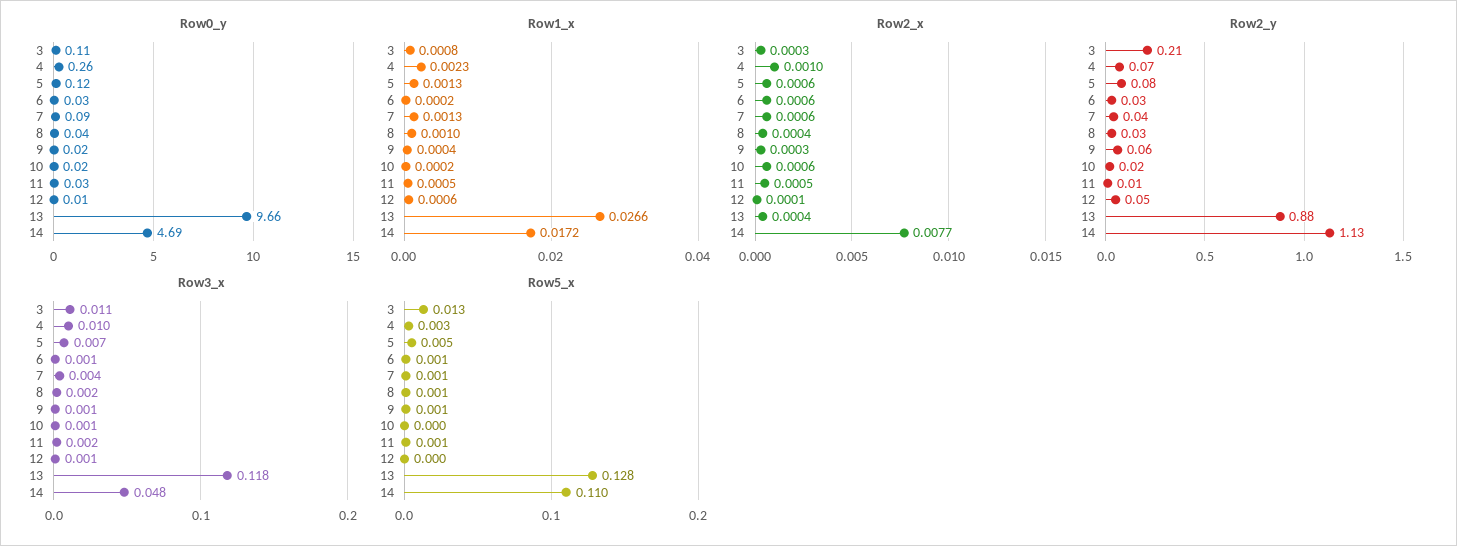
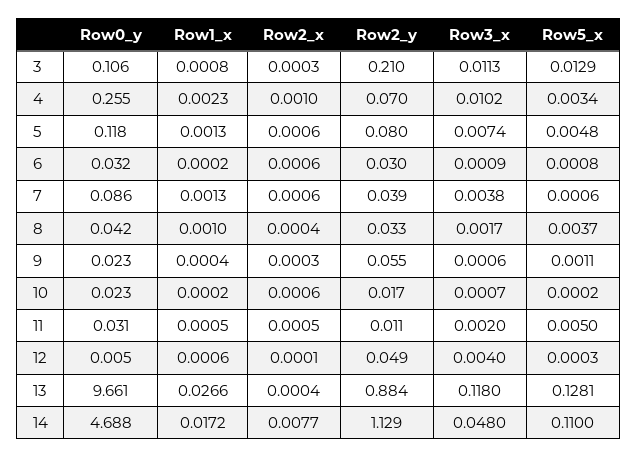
  {
    "Row0_y": {
      "3": 0.106,
      "4": 0.255,
      "5": 0.118,
      "6": 0.032,
      "7": 0.086,
      "8": 0.042,
      "9": 0.023,
      "10": 0.023,
      "11": 0.031,
      "12": 0.005,
      "13": 9.661,
      "14": 4.688
    },
    "Row1_x": {
      "3": 0.0008,
      "4": 0.0023,
      "5": 0.0013,
      "6": 0.0002,
      "7": 0.0013,
      "8": 0.001,
      "9": 0.0004,
      "10": 0.0002,
      "11": 0.0005,
      "12": 0.0006,
      "13": 0.0266,
      "14": 0.0172
    },
    "Row2_x": {
      "3": 0.0003,
      "4": 0.001,
      "5": 0.0006,
      "6": 0.0006,
      "7": 0.0006,
      "8": 0.0004,
      "9": 0.0003,
      "10": 0.0006,
      "11": 0.0005,
      "12": 0.0001,
      "13": 0.0004,
      "14": 0.0077
    },
    "Row2_y": {
      "3": 0.21,
      "4": 0.07,
      "5": 0.08,
      "6": 0.03,
      "7": 0.039,
      "8": 0.033,
      "9": 0.055,
      "10": 0.017,
      "11": 0.011,
      "12": 0.049,
      "13": 0.884,
      "14": 1.129
    },
    "Row3_x": {
      "3": 0.0113,
      "4": 0.0102,
      "5": 0.0074,
      "6": 0.0009,
      "7": 0.0038,
      "8": 0.0017,
      "9": 0.0006,
      "10": 0.0007,
      "11": 0.002,
-     "12": 0.001,
+     "12": 0.004,
      "13": 0.118,
      "14": 0.048
    },
    "Row5_x": {
      "3": 0.0129,
      "4": 0.0034,
      "5": 0.0048,
      "6": 0.0008,
      "7": 0.0006,
-     "8": 0.001,
+     "8": 0.0037,
      "9": 0.0011,
      "10": 0.0002,
-     "11": 0.001,
+     "11": 0.005,
      "12": 0.0003,
      "13": 0.1281,
      "14": 0.11
    }
  }

